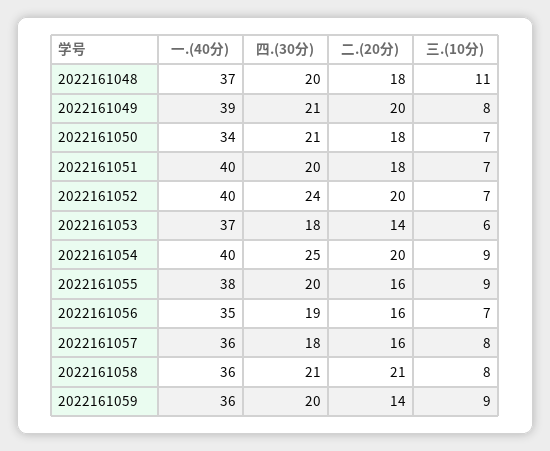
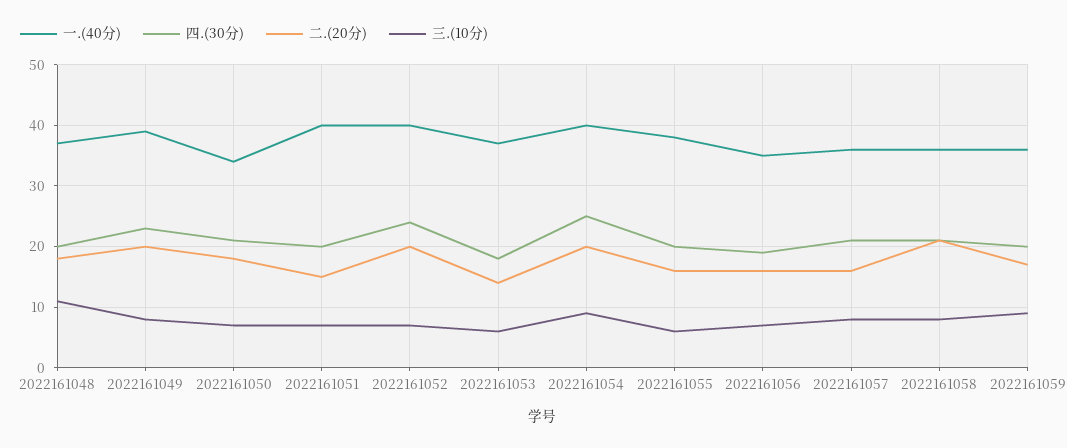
  {
    "一.(40分)": {
      "2022161048": 37,
      "2022161049": 39,
      "2022161050": 34,
      "2022161051": 40,
      "2022161052": 40,
      "2022161053": 37,
      "2022161054": 40,
      "2022161055": 38,
      "2022161056": 35,
      "2022161057": 36,
      "2022161058": 36,
      "2022161059": 36
    },
    "四.(30分)": {
      "2022161048": 20,
-     "2022161049": 21,
+     "2022161049": 23,
      "2022161050": 21,
      "2022161051": 20,
      "2022161052": 24,
      "2022161053": 18,
      "2022161054": 25,
      "2022161055": 20,
      "2022161056": 19,
-     "2022161057": 18,
+     "2022161057": 21,
      "2022161058": 21,
      "2022161059": 20
    },
    "二.(20分)": {
      "2022161048": 18,
      "2022161049": 20,
      "2022161050": 18,
-     "2022161051": 18,
+     "2022161051": 15,
      "2022161052": 20,
      "2022161053": 14,
      "2022161054": 20,
      "2022161055": 16,
      "2022161056": 16,
      "2022161057": 16,
      "2022161058": 21,
-     "2022161059": 14
+     "2022161059": 17
    },
    "三.(10分)": {
      "2022161048": 11,
      "2022161049": 8,
      "2022161050": 7,
      "2022161051": 7,
      "2022161052": 7,
      "2022161053": 6,
      "2022161054": 9,
-     "2022161055": 9,
+     "2022161055": 6,
      "2022161056": 7,
      "2022161057": 8,
      "2022161058": 8,
      "2022161059": 9
    }
  }

